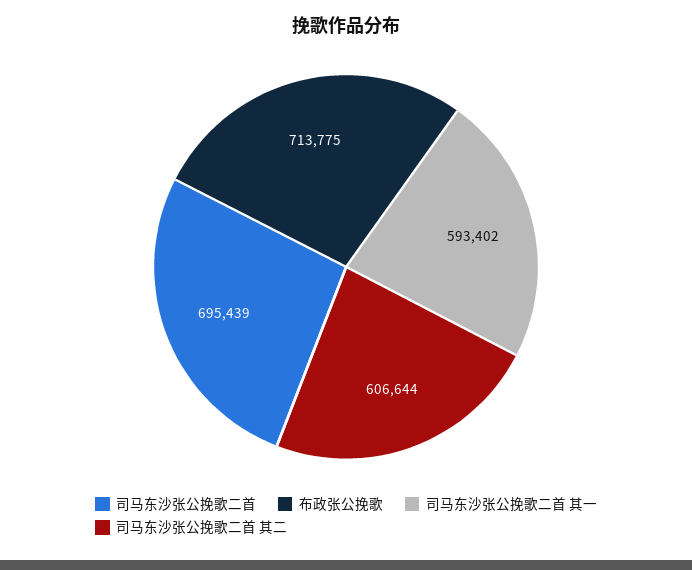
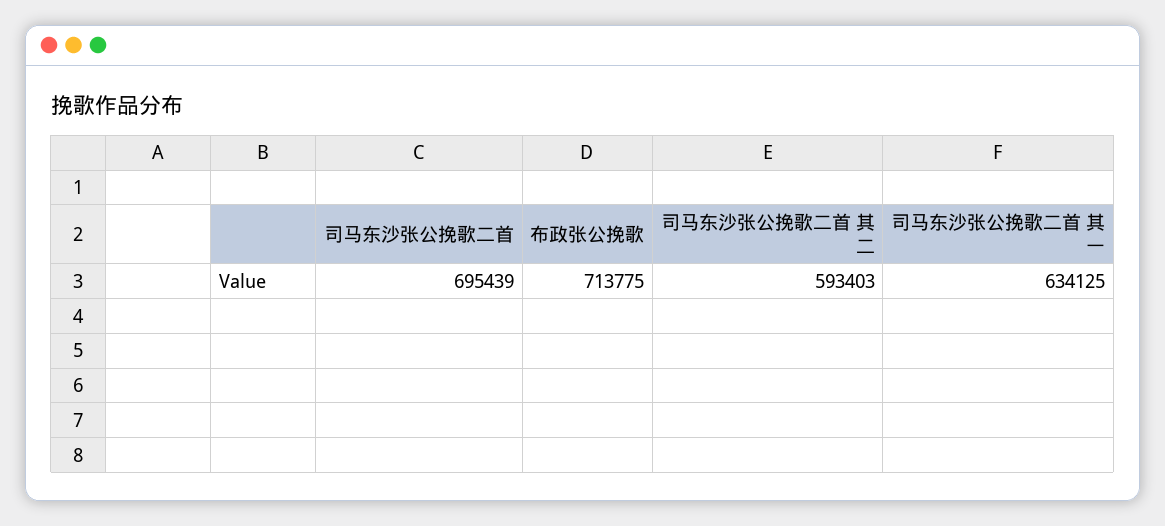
  {
    "司马东沙张公挽歌二首": 695439,
    "布政张公挽歌": 713775,
-   "司马东沙张公挽歌二首 其一": 593402,
+   "司马东沙张公挽歌二首 其一": 634125,
-   "司马东沙张公挽歌二首 其二": 606644
+   "司马东沙张公挽歌二首 其二": 593403
  }

